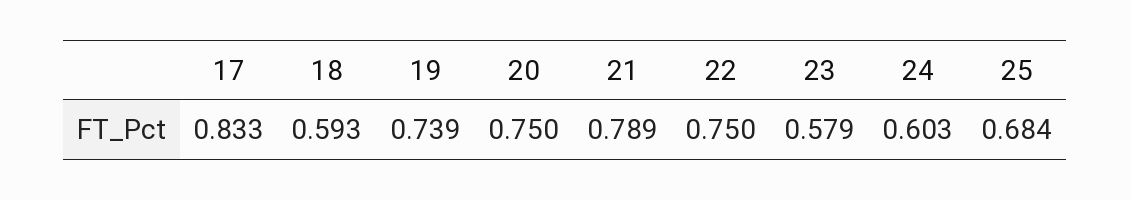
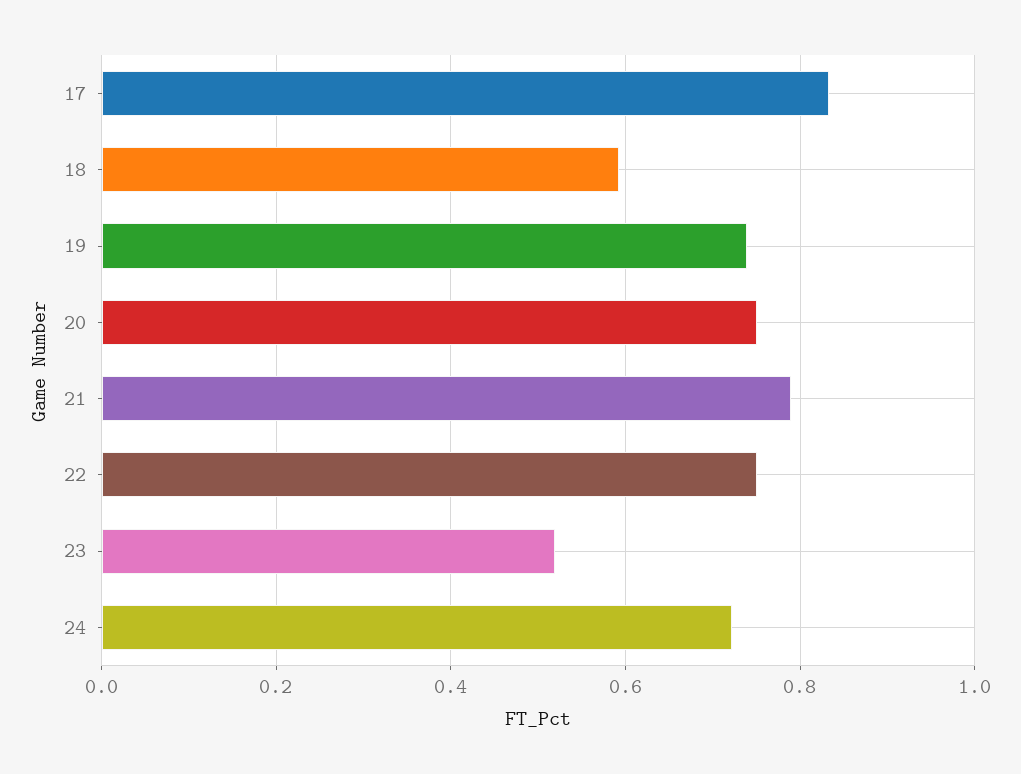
  {
    "17": 0.833,
    "18": 0.593,
    "19": 0.739,
    "20": 0.75,
    "21": 0.789,
    "22": 0.75,
-   "23": 0.579,
+   "23": 0.52,
-   "24": 0.603,
+   "24": 0.72
-   "25": 0.684
  }

